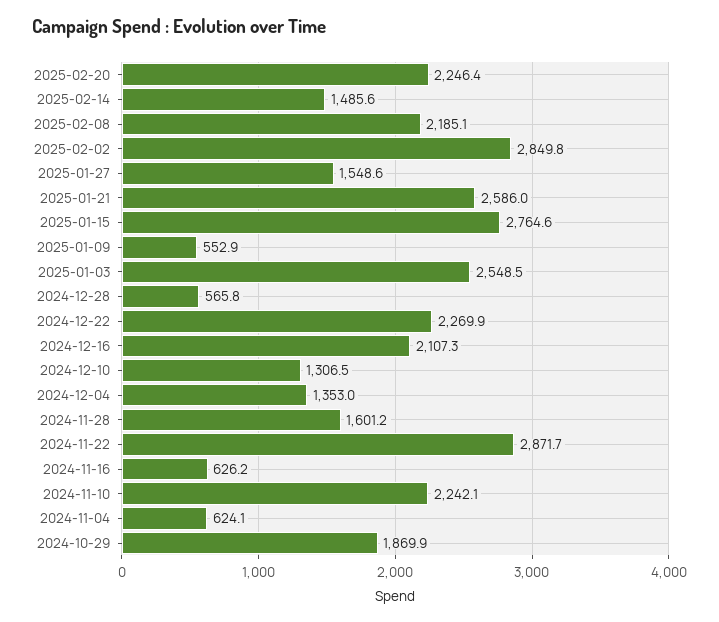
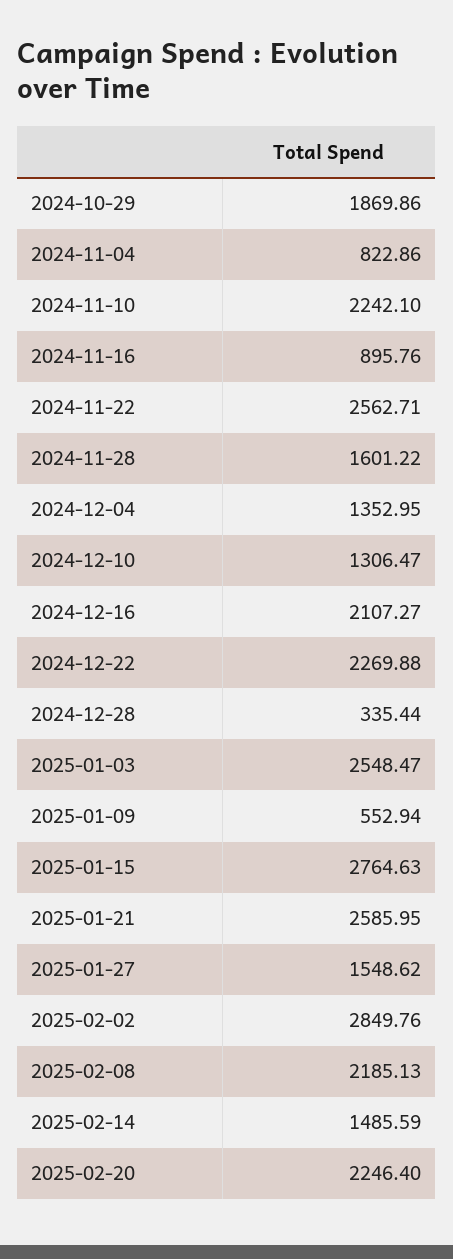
  {
    "2025-02-20": 2246.4,
    "2025-02-14": 1485.59,
    "2025-02-08": 2185.13,
    "2025-02-02": 2849.76,
    "2025-01-27": 1548.62,
    "2025-01-21": 2585.95,
    "2025-01-15": 2764.63,
    "2025-01-09": 552.94,
    "2025-01-03": 2548.47,
-   "2024-12-28": 565.8,
+   "2024-12-28": 335.44,
    "2024-12-22": 2269.88,
    "2024-12-16": 2107.27,
    "2024-12-10": 1306.47,
    "2024-12-04": 1352.95,
    "2024-11-28": 1601.22,
-   "2024-11-22": 2871.7,
+   "2024-11-22": 2562.71,
-   "2024-11-16": 626.2,
+   "2024-11-16": 895.76,
    "2024-11-10": 2242.1,
-   "2024-11-04": 624.1,
+   "2024-11-04": 822.86,
    "2024-10-29": 1869.86
  }

